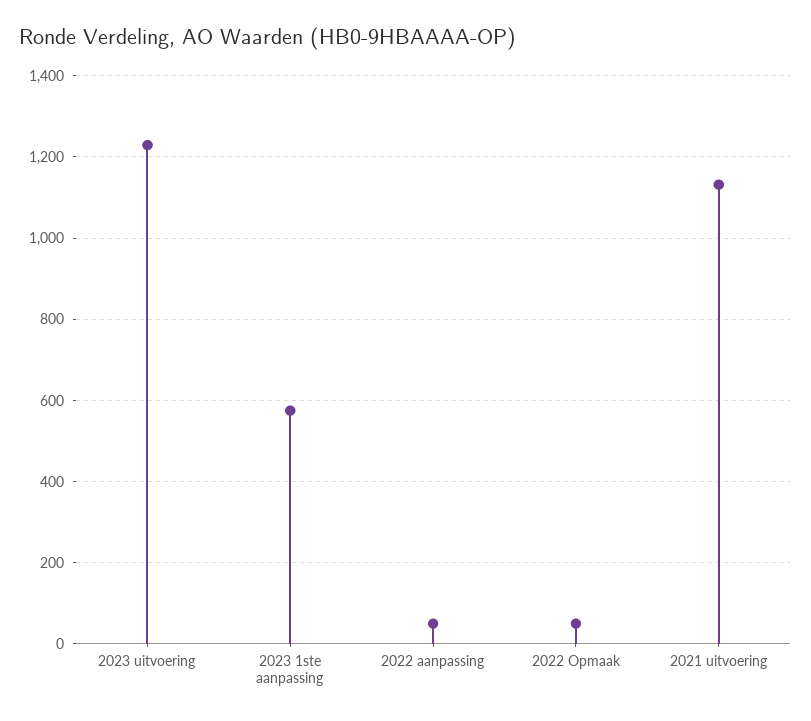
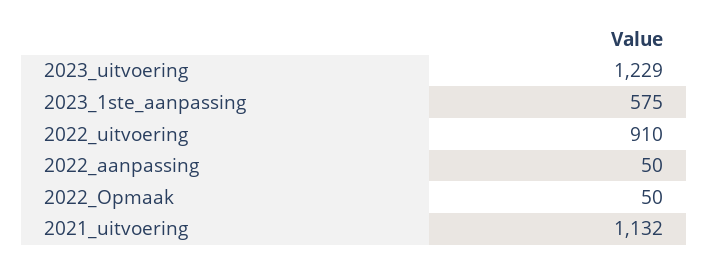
  {
    "2023 uitvoering": 1229,
    "2023 1ste aanpassing": 575,
    "2022 aanpassing": 50,
    "2022 Opmaak": 50,
-   "2021 uitvoering": 1132
+   "2021 uitvoering": 1132,
+   "2022_uitvoering": 910
  }

